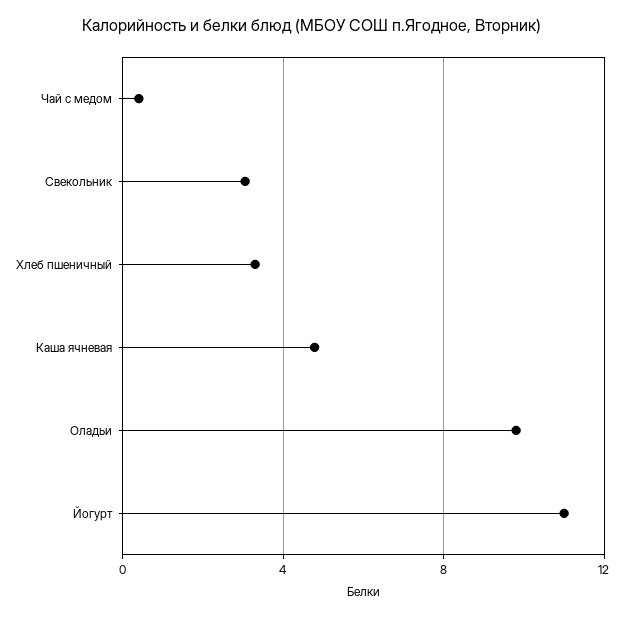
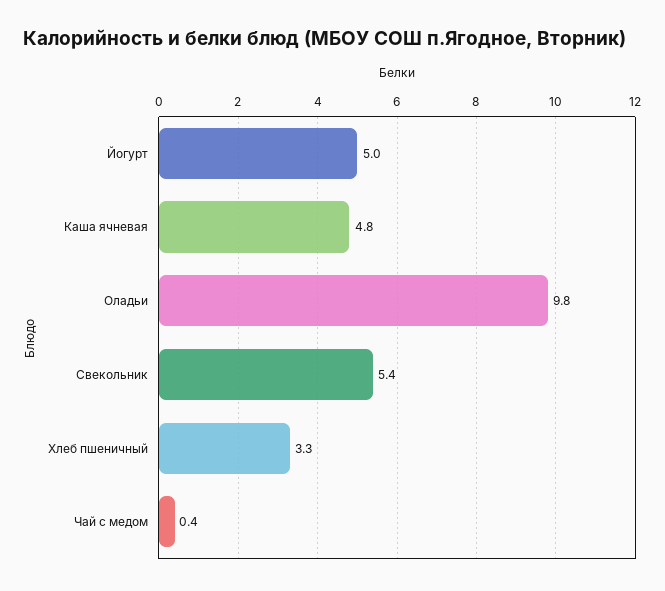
  {
    "Чай с медом": 0.4,
-   "Свекольник": 3,
+   "Свекольник": 5.4,
    "Хлеб пшеничный": 3.3,
    "Каша ячневая": 4.8,
    "Оладьи": 9.8,
-   "Йогурт": 11
+   "Йогурт": 5
  }

